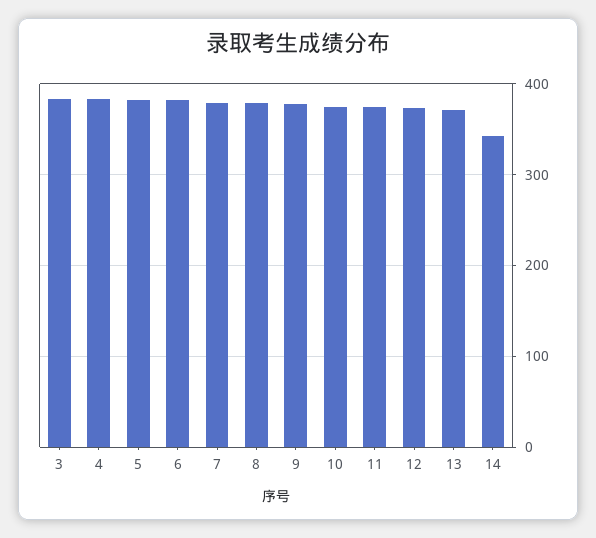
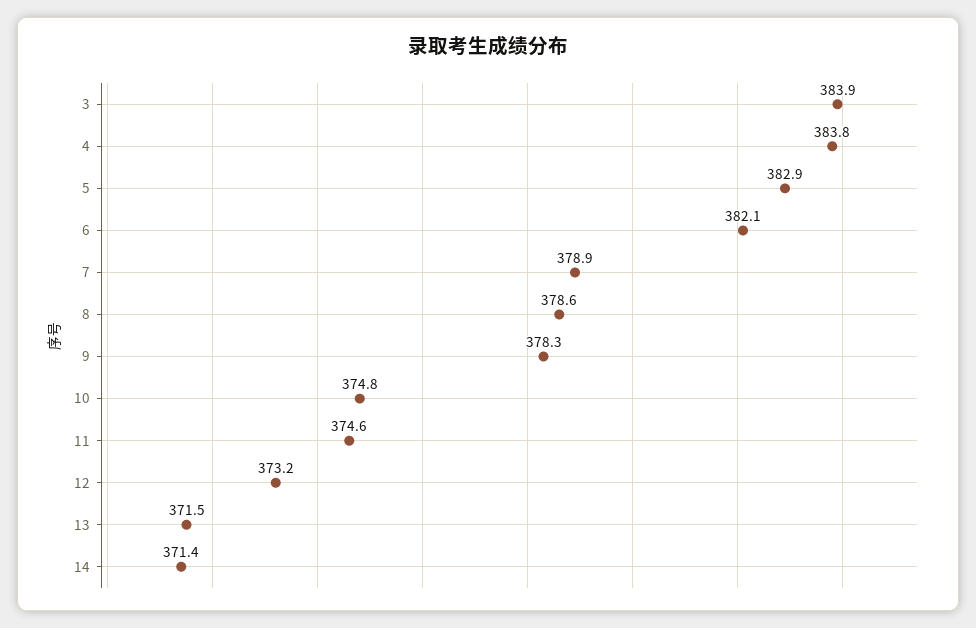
  {
    "3": 383.9,
    "4": 383.8,
    "5": 382.9,
    "6": 382.1,
    "7": 378.9,
    "8": 378.6,
    "9": 378.3,
    "10": 374.8,
    "11": 374.6,
    "12": 373.2,
    "13": 371.5,
-   "14": 340
+   "14": 371.4
  }

